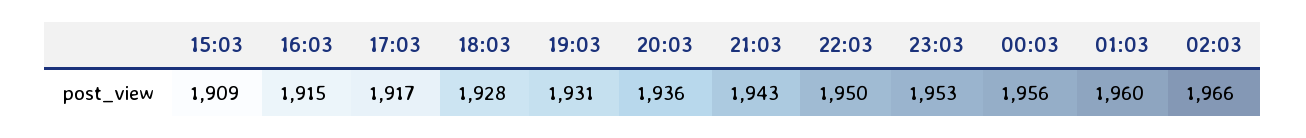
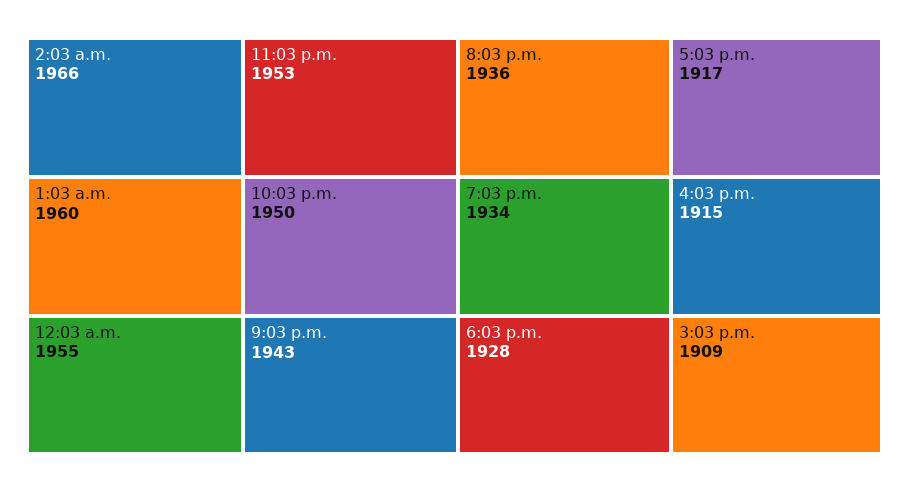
  {
    "15:03": 1909,
    "16:03": 1915,
    "17:03": 1917,
    "18:03": 1928,
-   "19:03": 1931,
+   "19:03": 1934,
    "20:03": 1936,
    "21:03": 1943,
    "22:03": 1950,
    "23:03": 1953,
-   "00:03": 1956,
+   "00:03": 1955,
    "01:03": 1960,
    "02:03": 1966
  }

